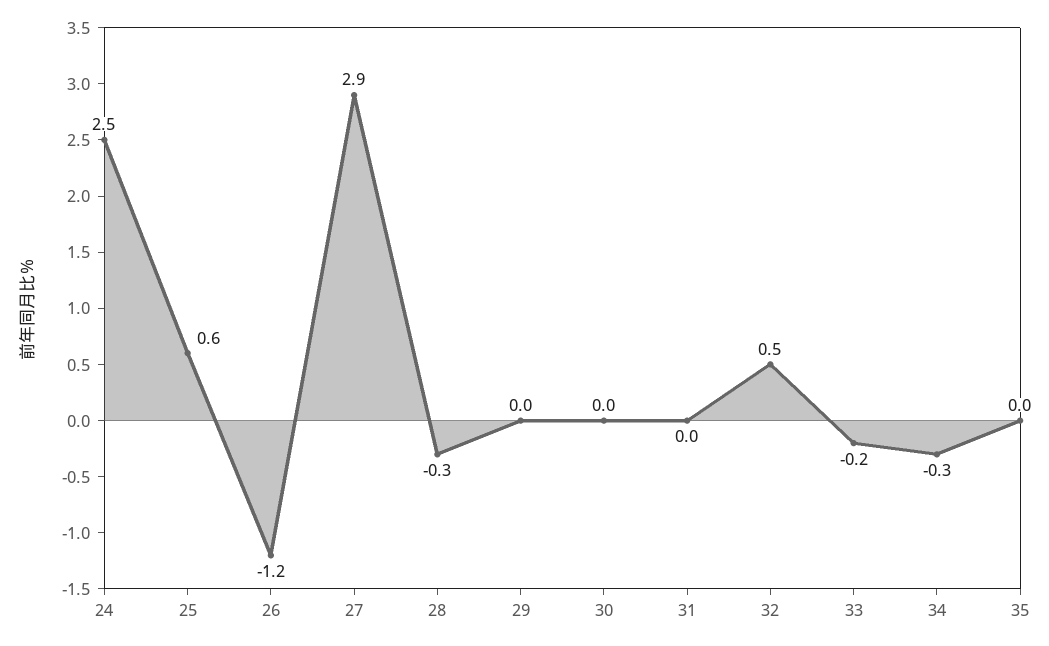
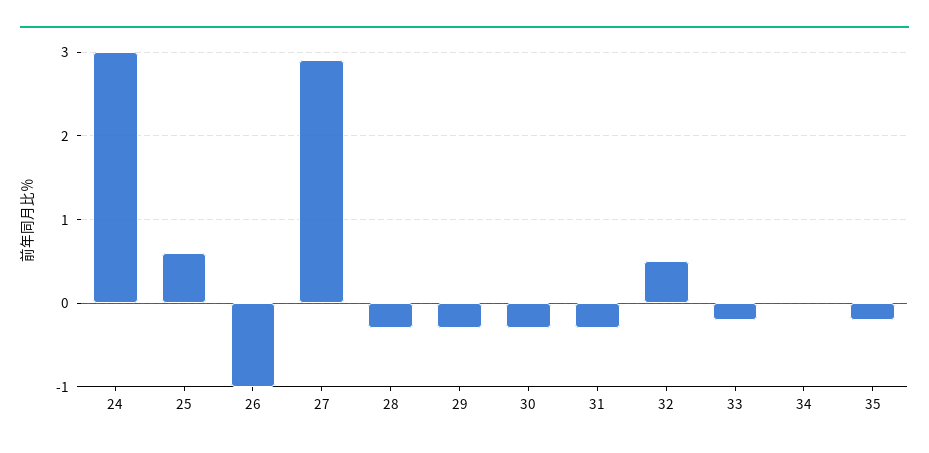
  {
-   "24": 2.5,
+   "24": 3,
    "25": 0.6,
-   "26": -1.2,
+   "26": -1,
    "27": 2.9,
    "28": -0.3,
-   "29": 0,
+   "29": -0.3,
-   "30": 0,
+   "30": -0.3,
-   "31": 0,
+   "31": -0.3,
    "32": 0.5,
    "33": -0.2,
-   "34": -0.3,
+   "34": 0,
-   "35": 0
+   "35": -0.2
  }

